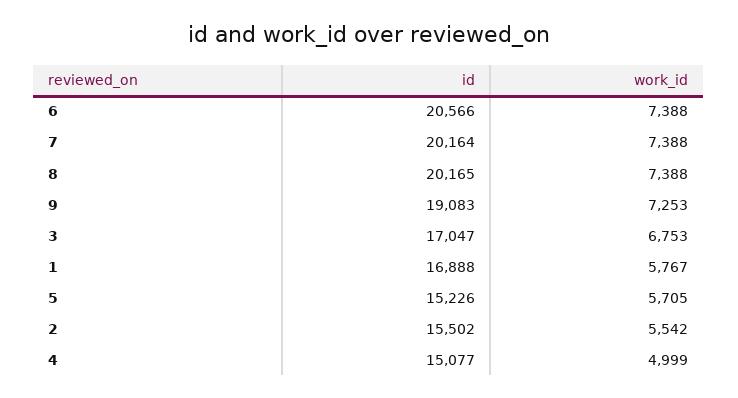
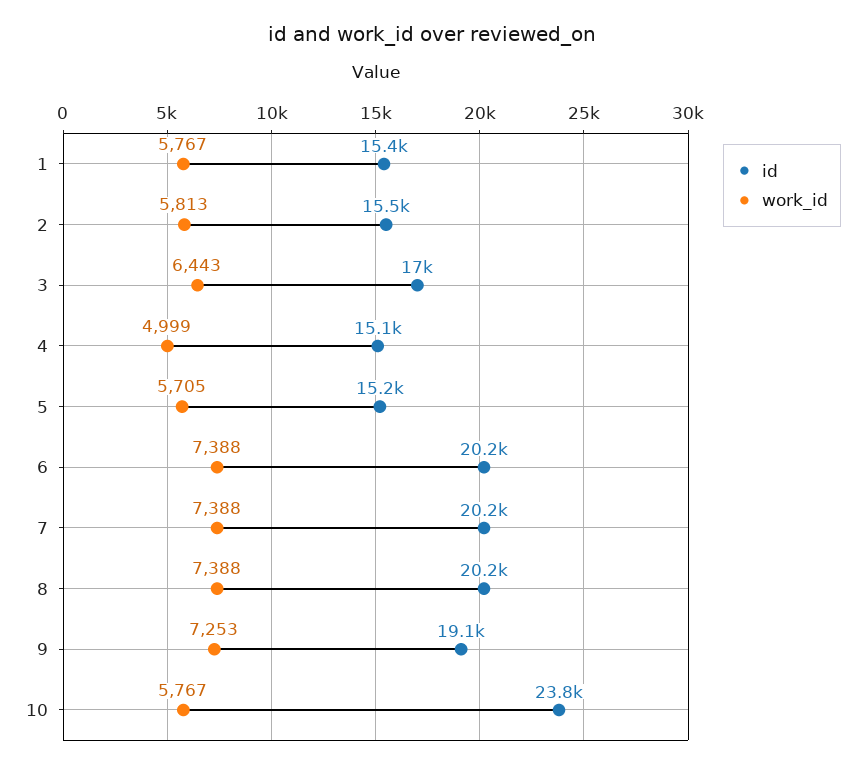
  {
    "id": {
-     "6": 20566,
+     "6": 20200,
      "7": 20164,
      "8": 20165,
      "9": 19083,
      "3": 17047,
-     "1": 16888,
+     "1": 15400,
      "5": 15226,
      "2": 15502,
-     "4": 15077
+     "4": 15077,
+     "10": 23800
    },
    "work_id": {
      "6": 7388,
      "7": 7388,
      "8": 7388,
      "9": 7253,
-     "3": 6753,
+     "3": 6443,
      "1": 5767,
      "5": 5705,
-     "2": 5542,
+     "2": 5813,
-     "4": 4999
+     "4": 4999,
+     "10": 5767
    }
  }

